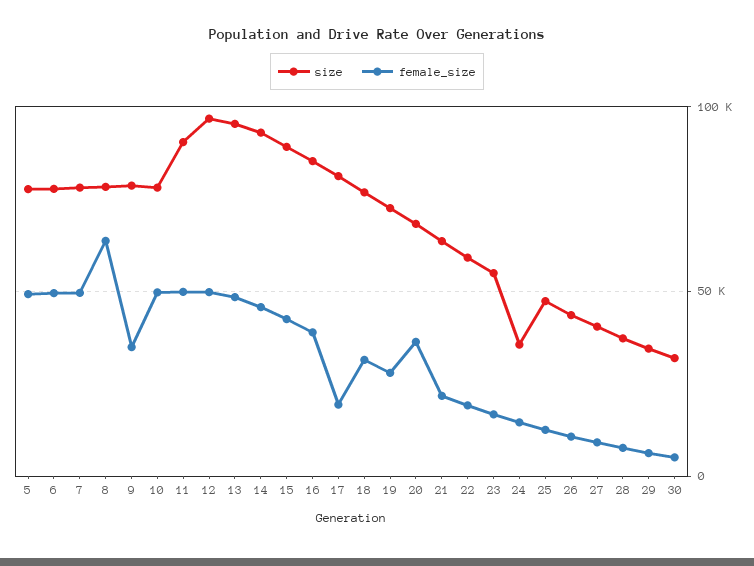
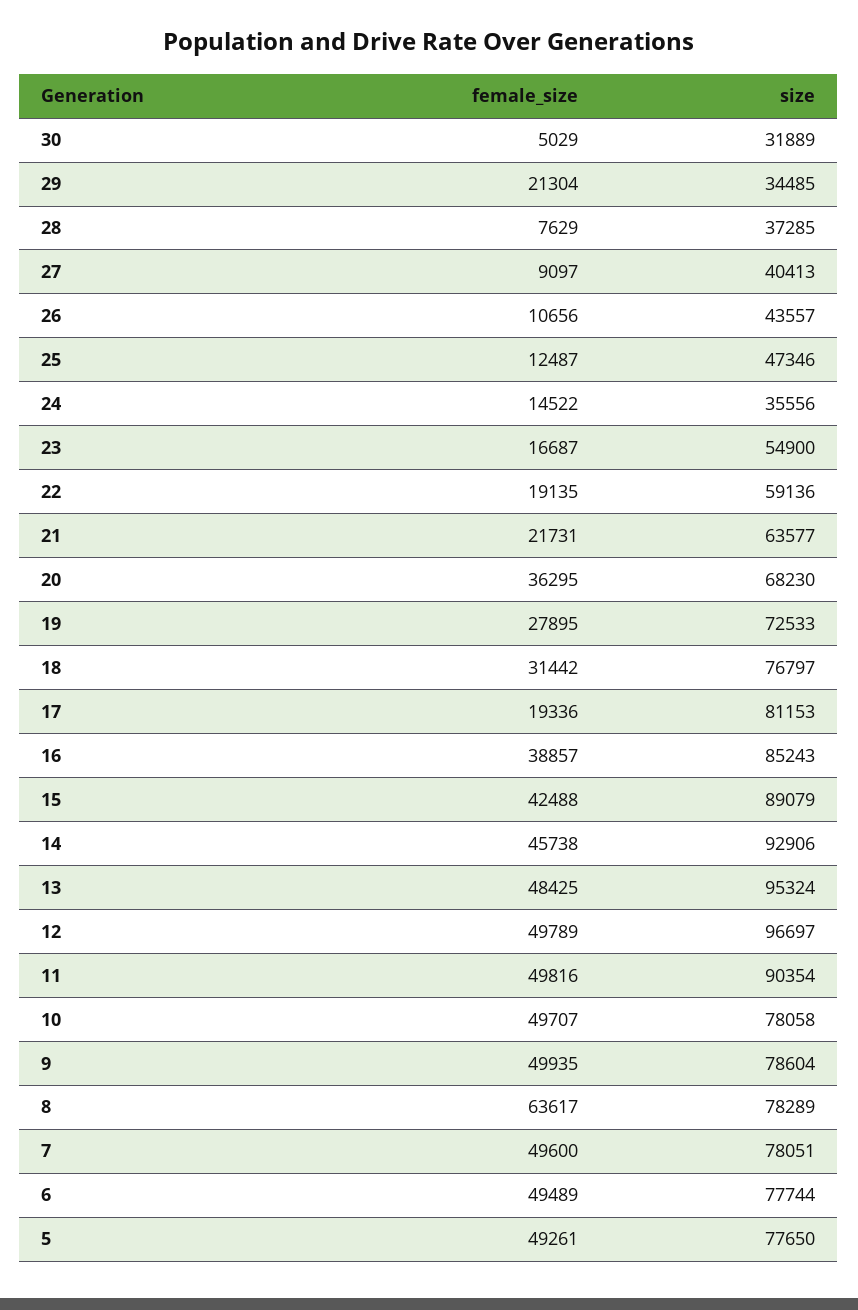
  {
    "size": {
      "5": 77650,
      "6": 77744,
      "7": 78051,
      "8": 78289,
      "9": 78604,
      "10": 78058,
      "11": 90354,
      "12": 96697,
      "13": 95324,
      "14": 92906,
      "15": 89079,
      "16": 85243,
      "17": 81153,
      "18": 76797,
      "19": 72533,
      "20": 68230,
      "21": 63577,
      "22": 59136,
      "23": 54900,
      "24": 35556,
      "25": 47346,
      "26": 43557,
      "27": 40413,
      "28": 37285,
      "29": 34485,
      "30": 31889
    },
    "female_size": {
      "5": 49261,
      "6": 49489,
      "7": 49600,
      "8": 63617,
-     "9": 35000,
+     "9": 49935,
      "10": 49707,
      "11": 49816,
      "12": 49789,
      "13": 48425,
      "14": 45738,
      "15": 42488,
      "16": 38857,
      "17": 19336,
      "18": 31442,
      "19": 27895,
      "20": 36295,
      "21": 21731,
      "22": 19135,
      "23": 16687,
      "24": 14522,
      "25": 12487,
      "26": 10656,
      "27": 9097,
      "28": 7629,
-     "29": 5000,
+     "29": 21304,
      "30": 5029
    }
  }

